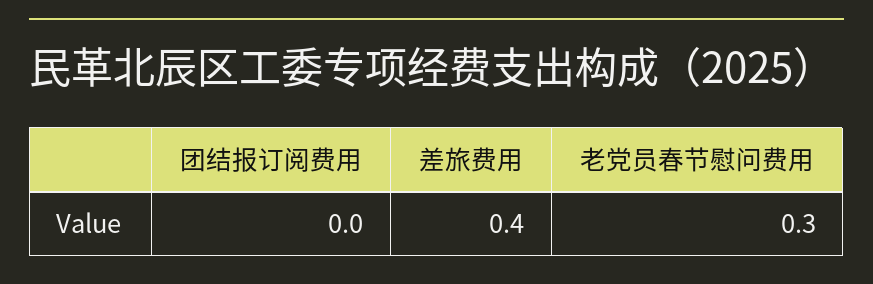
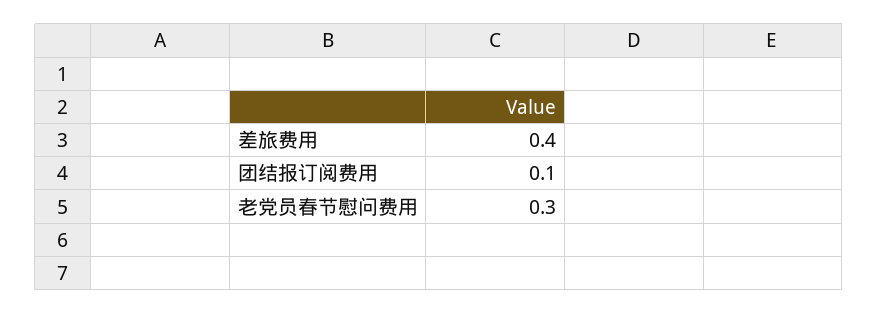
  {
-   "团结报订阅费用": 0,
+   "团结报订阅费用": 0.1,
    "差旅费用": 0.4,
    "老党员春节慰问费用": 0.3
  }

